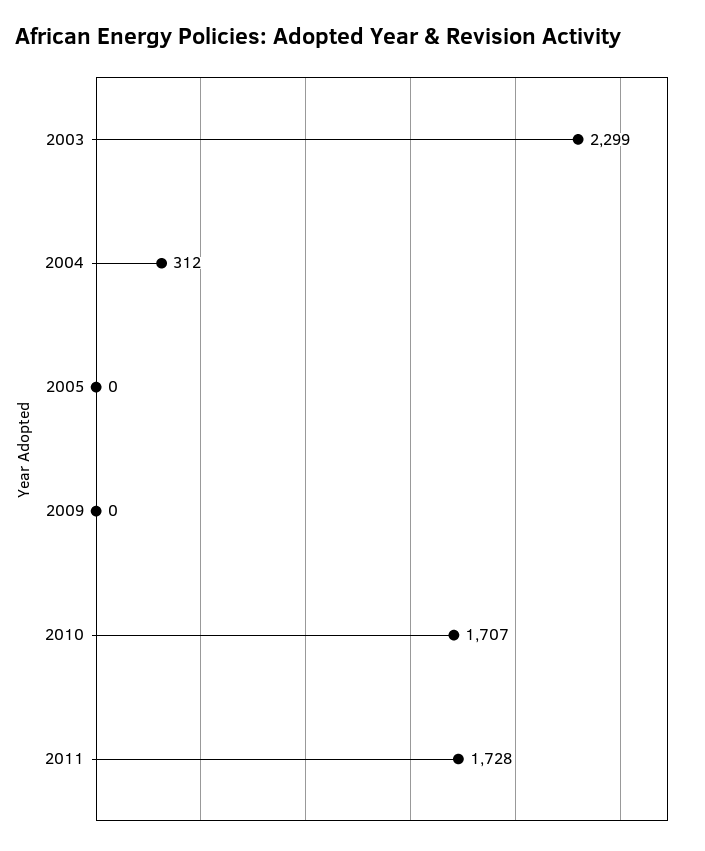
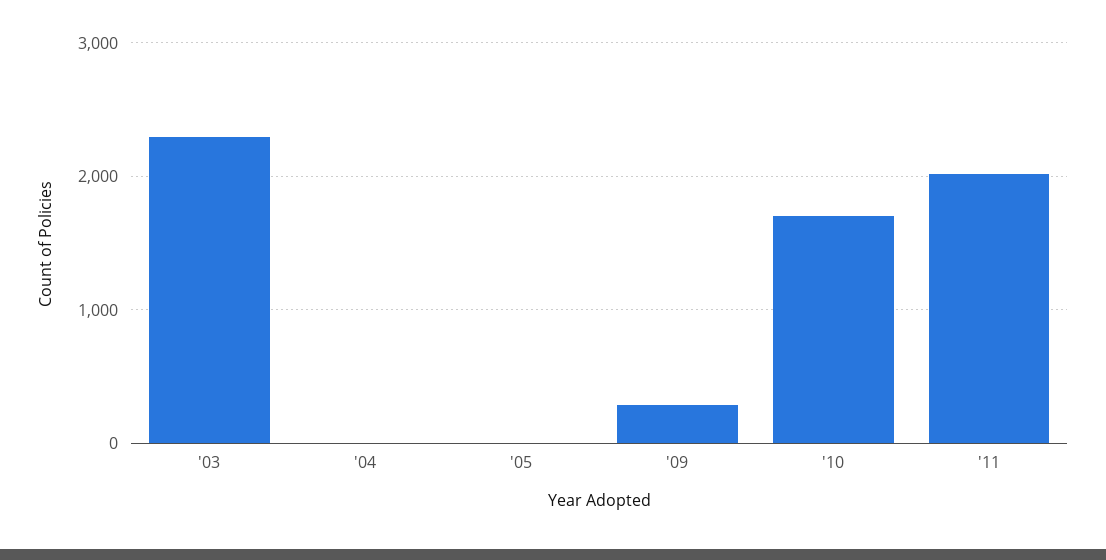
  {
    "2003": 2299,
-   "2004": 312,
+   "2004": 0,
    "2005": 0,
-   "2009": 0,
+   "2009": 300,
    "2010": 1707,
-   "2011": 1728
+   "2011": 2000
  }

